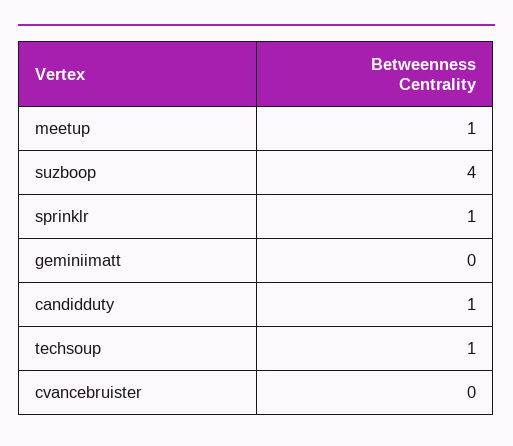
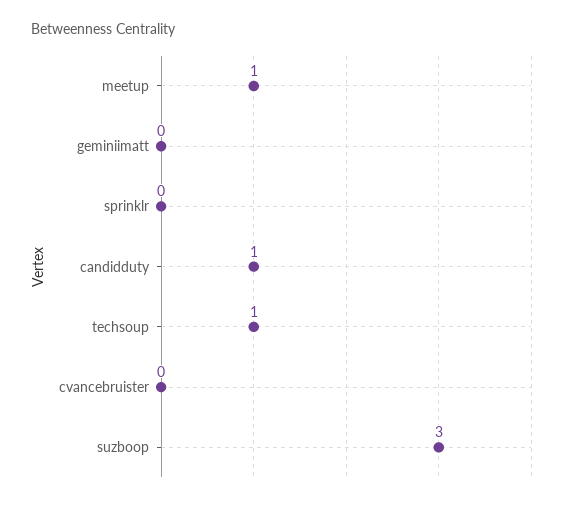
  {
    "meetup": 1,
-   "suzboop": 4,
+   "suzboop": 3,
-   "sprinklr": 1,
+   "sprinklr": 0,
    "geminiimatt": 0,
    "candidduty": 1,
    "techsoup": 1,
    "cvancebruister": 0
  }

